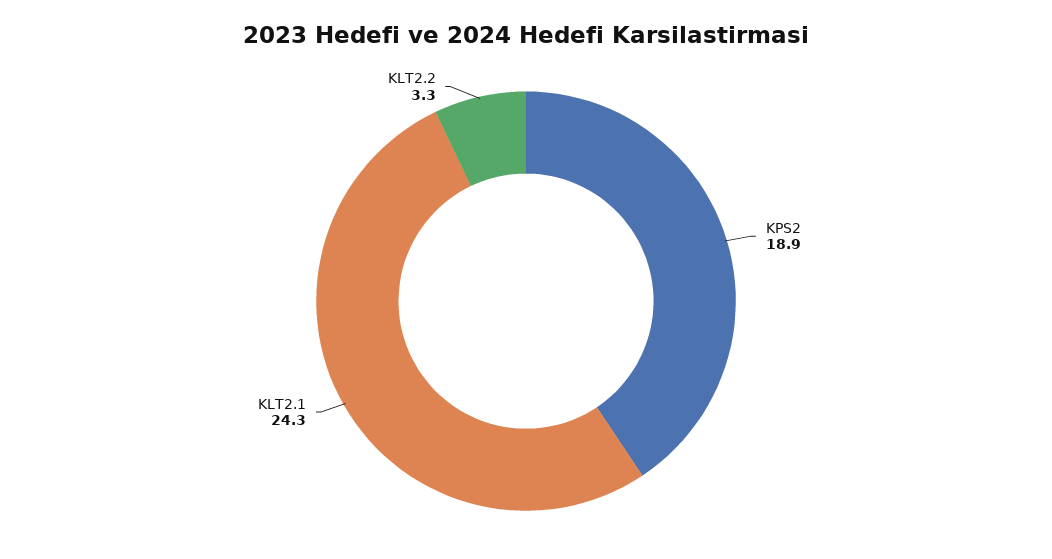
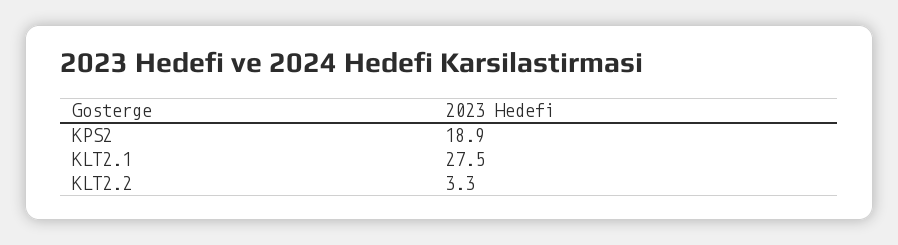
  {
    "KPS2": 18.9,
-   "KLT2.1": 24.3,
+   "KLT2.1": 27.5,
    "KLT2.2": 3.3
  }

